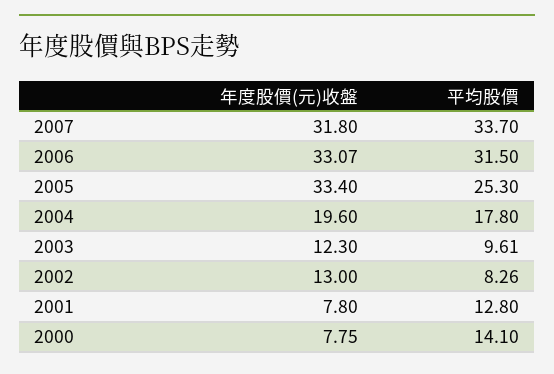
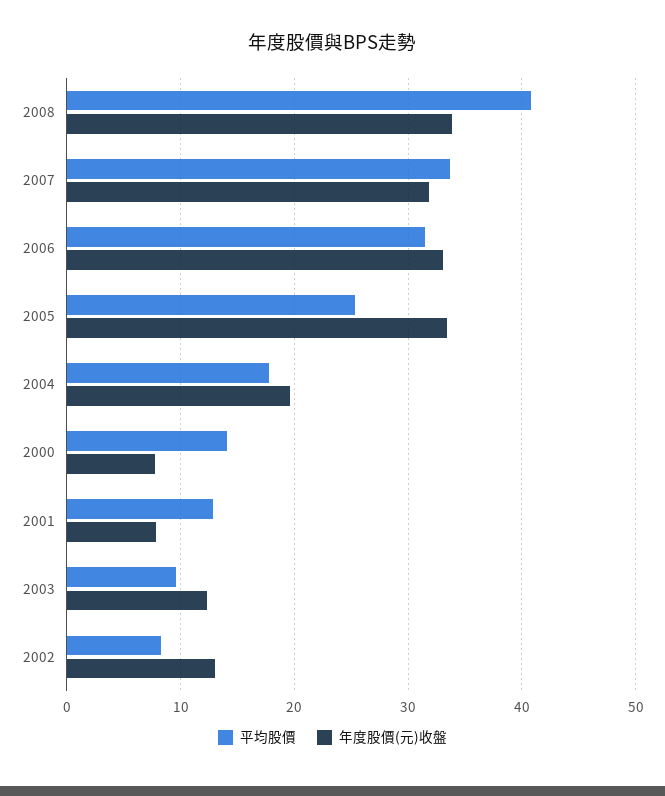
  {
    "年度股價(元)收盤": {
      "2007": 31.8,
      "2006": 33.07,
      "2005": 33.4,
      "2004": 19.6,
      "2003": 12.3,
      "2002": 13,
      "2001": 7.8,
-     "2000": 7.75
+     "2000": 7.75,
+     "2008": 34
    },
    "平均股價": {
      "2007": 33.7,
      "2006": 31.5,
      "2005": 25.3,
      "2004": 17.8,
      "2003": 9.61,
      "2002": 8.26,
      "2001": 12.8,
-     "2000": 14.1
+     "2000": 14.1,
+     "2008": 41
    }
  }

